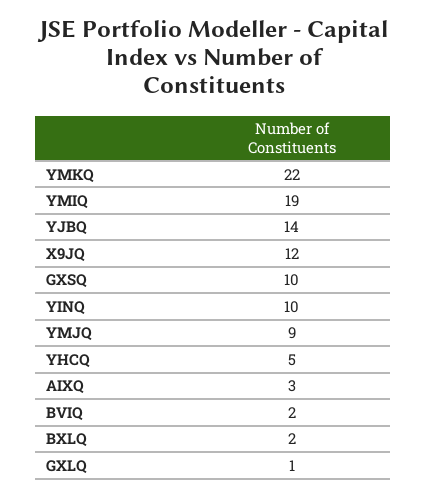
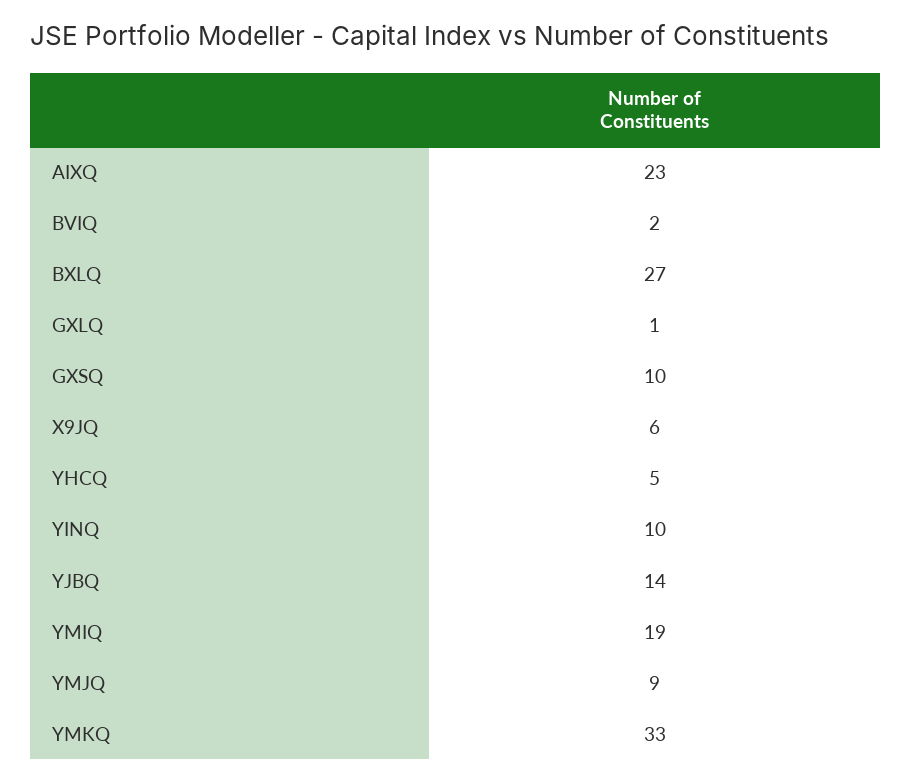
  {
-   "YMKQ": 22,
+   "YMKQ": 33,
    "YMIQ": 19,
    "YJBQ": 14,
-   "X9JQ": 12,
+   "X9JQ": 6,
    "GXSQ": 10,
    "YINQ": 10,
    "YMJQ": 9,
    "YHCQ": 5,
-   "AIXQ": 3,
+   "AIXQ": 23,
    "BVIQ": 2,
-   "BXLQ": 2,
+   "BXLQ": 27,
    "GXLQ": 1
  }

